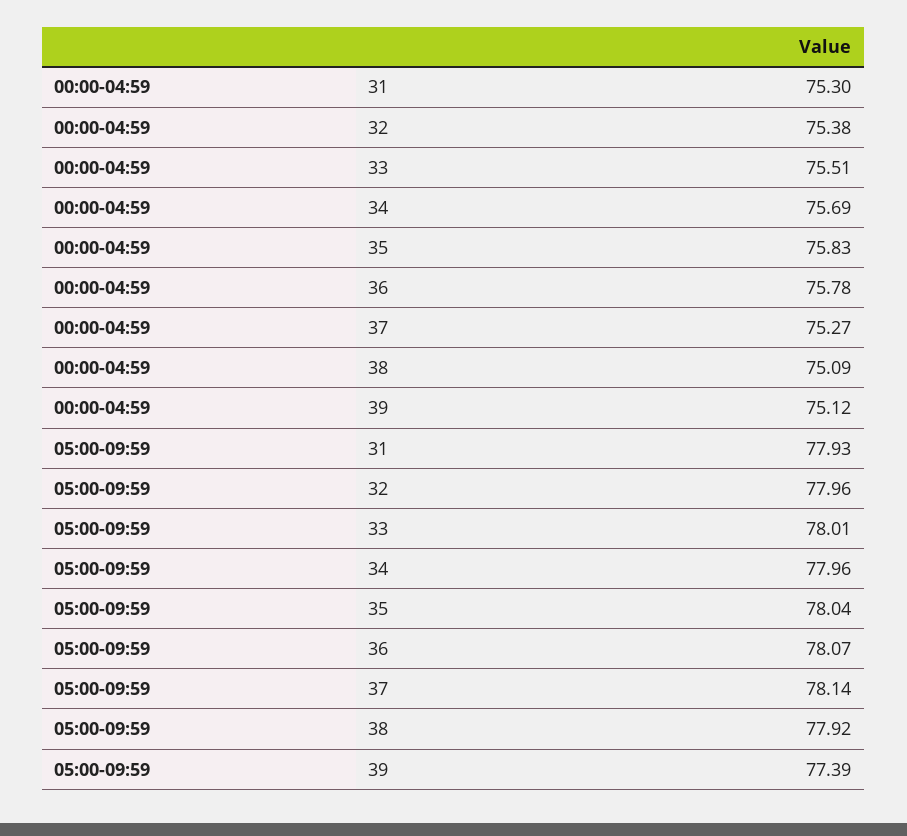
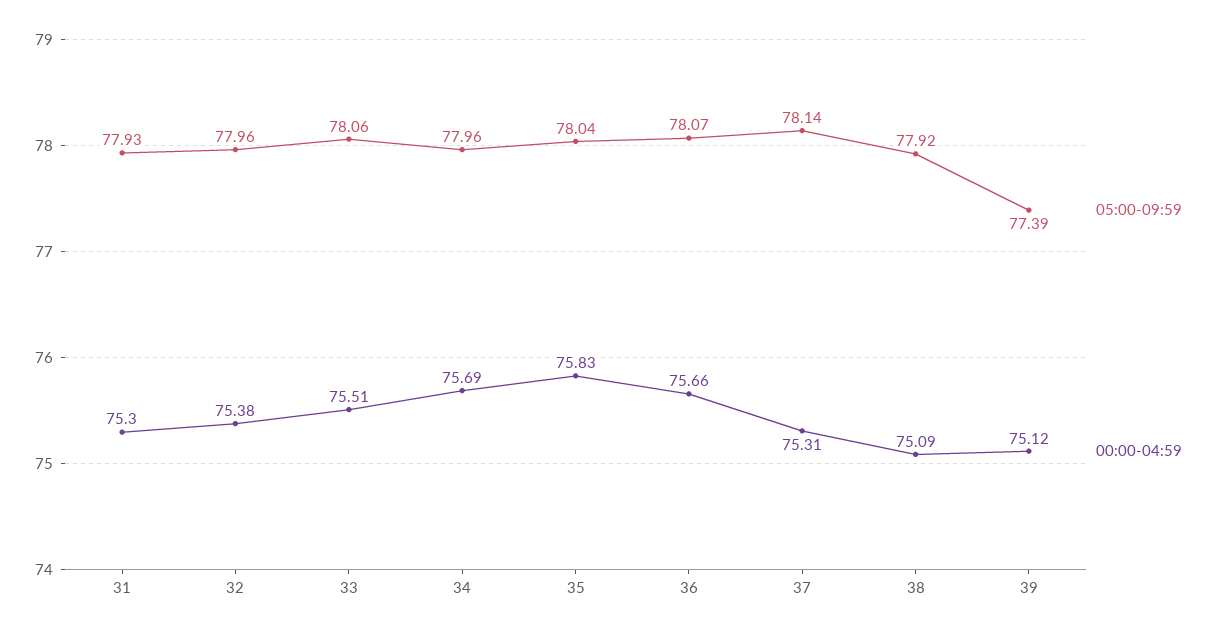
  {
    "00:00-04:59": {
      "31": 75.3,
      "32": 75.38,
      "33": 75.51,
      "34": 75.69,
      "35": 75.83,
-     "36": 75.78,
+     "36": 75.66,
-     "37": 75.27,
+     "37": 75.31,
      "38": 75.09,
      "39": 75.12
    },
    "05:00-09:59": {
      "31": 77.93,
      "32": 77.96,
-     "33": 78.01,
+     "33": 78.06,
      "34": 77.96,
      "35": 78.04,
      "36": 78.07,
      "37": 78.14,
      "38": 77.92,
      "39": 77.39
    }
  }

